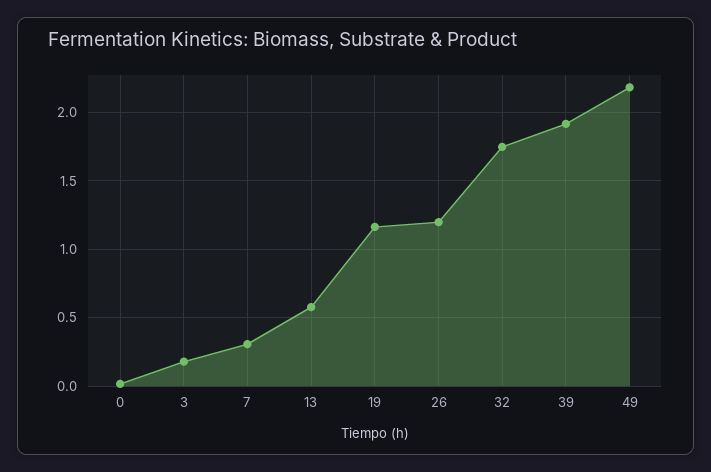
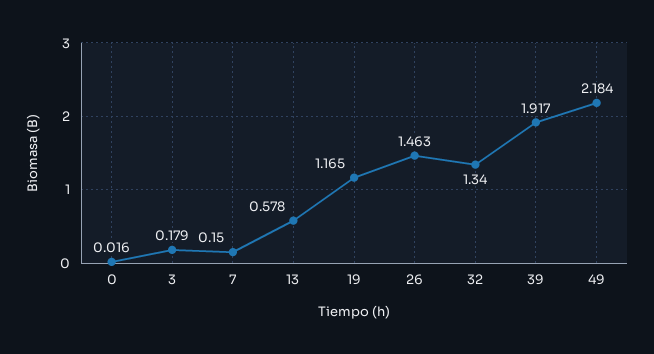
  {
    "0": 0.016,
    "3": 0.179,
-   "7": 0.3,
+   "7": 0.15,
    "13": 0.578,
    "19": 1.165,
-   "26": 1.2,
+   "26": 1.463,
-   "32": 1.75,
+   "32": 1.34,
    "39": 1.917,
    "49": 2.184
  }

